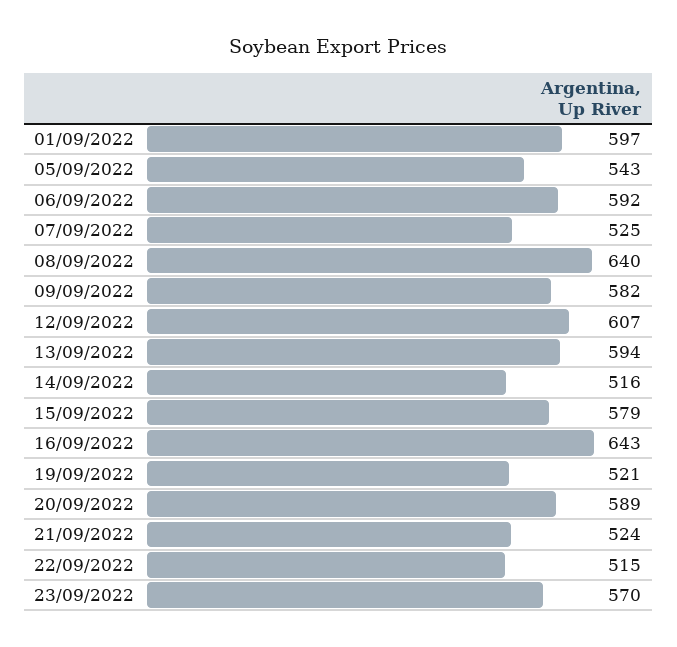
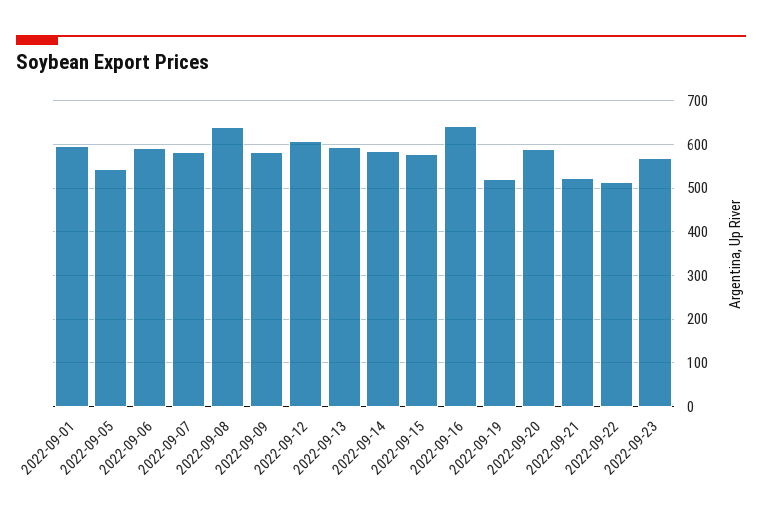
  {
    "01/09/2022": 597,
    "05/09/2022": 543,
    "06/09/2022": 592,
-   "07/09/2022": 525,
+   "07/09/2022": 580,
    "08/09/2022": 640,
    "09/09/2022": 582,
    "12/09/2022": 607,
    "13/09/2022": 594,
-   "14/09/2022": 516,
+   "14/09/2022": 580,
    "15/09/2022": 579,
    "16/09/2022": 643,
    "19/09/2022": 521,
    "20/09/2022": 589,
    "21/09/2022": 524,
    "22/09/2022": 515,
    "23/09/2022": 570
  }

